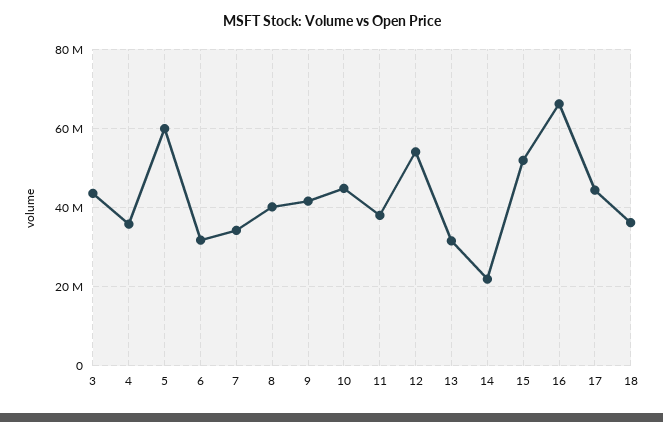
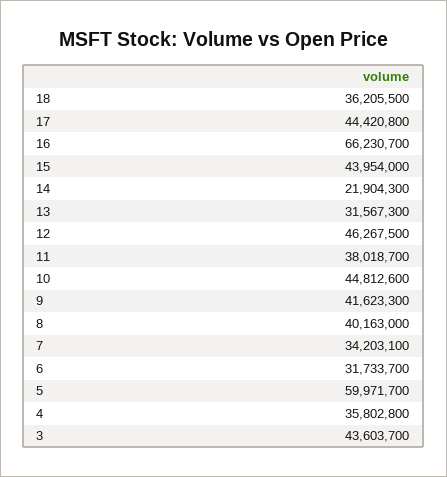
  {
    "3": 43603700,
    "4": 35802800,
    "5": 59971700,
    "6": 31733700,
    "7": 34203100,
    "8": 40163000,
    "9": 41623300,
    "10": 44812600,
    "11": 38018700,
-   "12": 54000000,
+   "12": 46267500,
    "13": 31567300,
    "14": 21904300,
-   "15": 52000000,
+   "15": 43954000,
    "16": 66230700,
    "17": 44420800,
    "18": 36205500
  }

